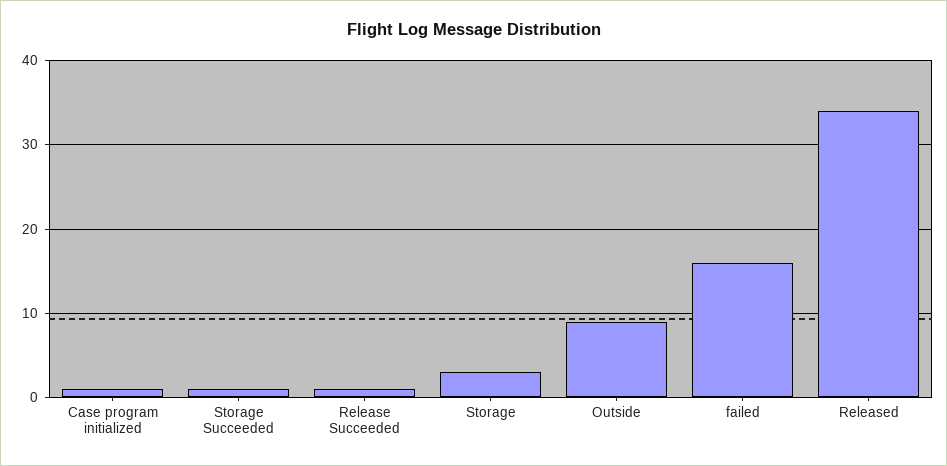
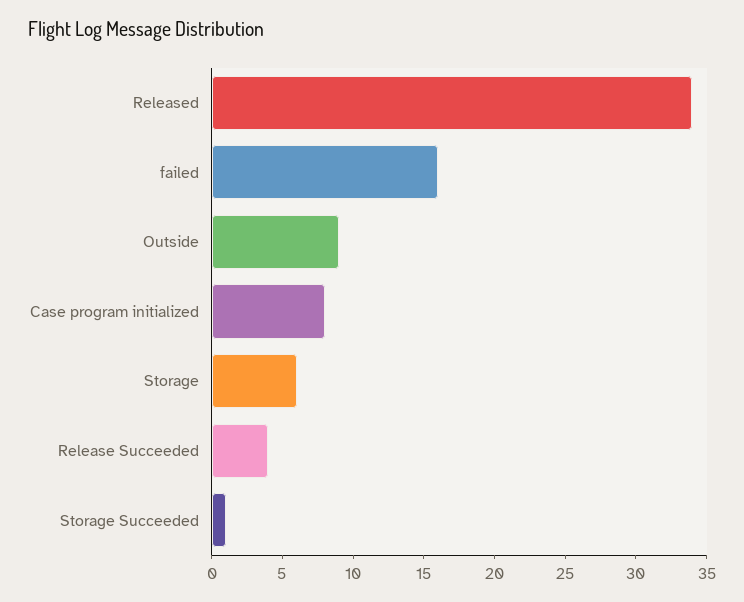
  {
-   "Case program initialized": 1,
+   "Case program initialized": 8,
    "Storage Succeeded": 1,
-   "Release Succeeded": 1,
+   "Release Succeeded": 4,
-   "Storage": 3,
+   "Storage": 6,
    "Outside": 9,
    "failed": 16,
    "Released": 34
  }

